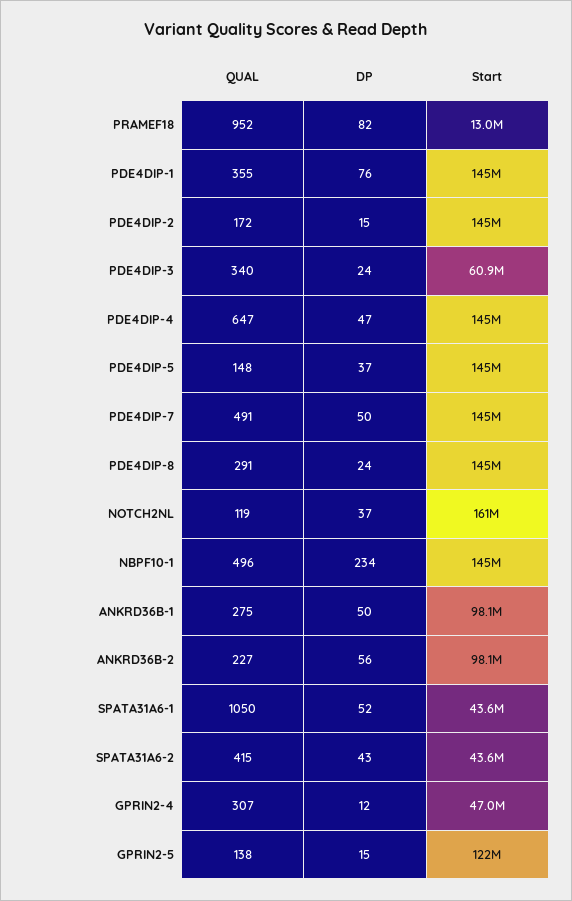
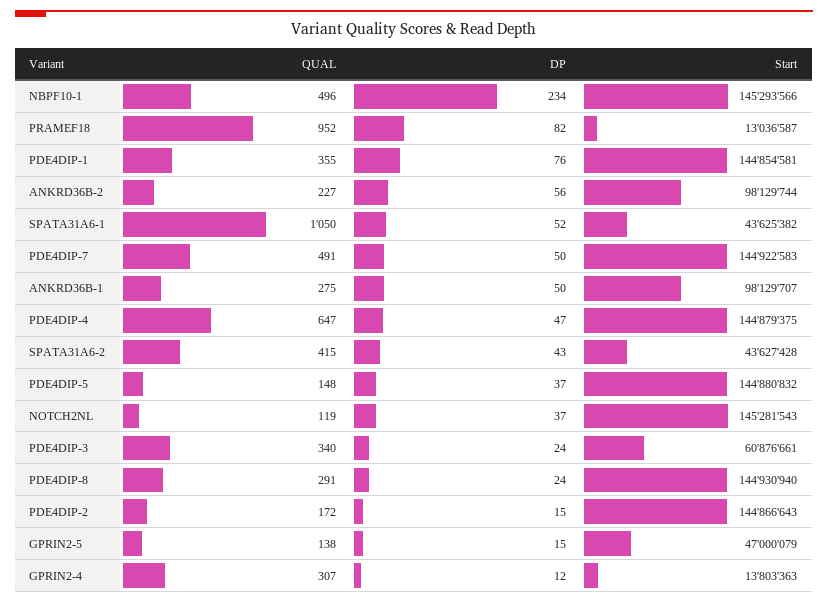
  {
    "QUAL": {
      "PRAMEF18": 952,
      "PDE4DIP-1": 355,
      "PDE4DIP-2": 172,
      "PDE4DIP-3": 340,
      "PDE4DIP-4": 647,
      "PDE4DIP-5": 148,
      "PDE4DIP-7": 491,
      "PDE4DIP-8": 291,
      "NOTCH2NL": 119,
      "NBPF10-1": 496,
      "ANKRD36B-1": 275,
      "ANKRD36B-2": 227,
      "SPATA31A6-1": 1050,
      "SPATA31A6-2": 415,
      "GPRIN2-4": 307,
      "GPRIN2-5": 138
    },
    "DP": {
      "PRAMEF18": 82,
      "PDE4DIP-1": 76,
      "PDE4DIP-2": 15,
      "PDE4DIP-3": 24,
      "PDE4DIP-4": 47,
      "PDE4DIP-5": 37,
      "PDE4DIP-7": 50,
      "PDE4DIP-8": 24,
      "NOTCH2NL": 37,
      "NBPF10-1": 234,
      "ANKRD36B-1": 50,
      "ANKRD36B-2": 56,
      "SPATA31A6-1": 52,
      "SPATA31A6-2": 43,
      "GPRIN2-4": 12,
      "GPRIN2-5": 15
    },
    "Start": {
      "PRAMEF18": 13036587,
      "PDE4DIP-1": 144854581,
      "PDE4DIP-2": 144866643,
      "PDE4DIP-3": 60876661,
      "PDE4DIP-4": 144879375,
      "PDE4DIP-5": 144880832,
      "PDE4DIP-7": 144922583,
      "PDE4DIP-8": 144930940,
-     "NOTCH2NL": 161000000,
+     "NOTCH2NL": 145281543,
      "NBPF10-1": 145293566,
      "ANKRD36B-1": 98129707,
      "ANKRD36B-2": 98129744,
      "SPATA31A6-1": 43625382,
      "SPATA31A6-2": 43627428,
-     "GPRIN2-4": 47000000,
+     "GPRIN2-4": 13803363,
-     "GPRIN2-5": 122000000
+     "GPRIN2-5": 47000079
    }
  }

